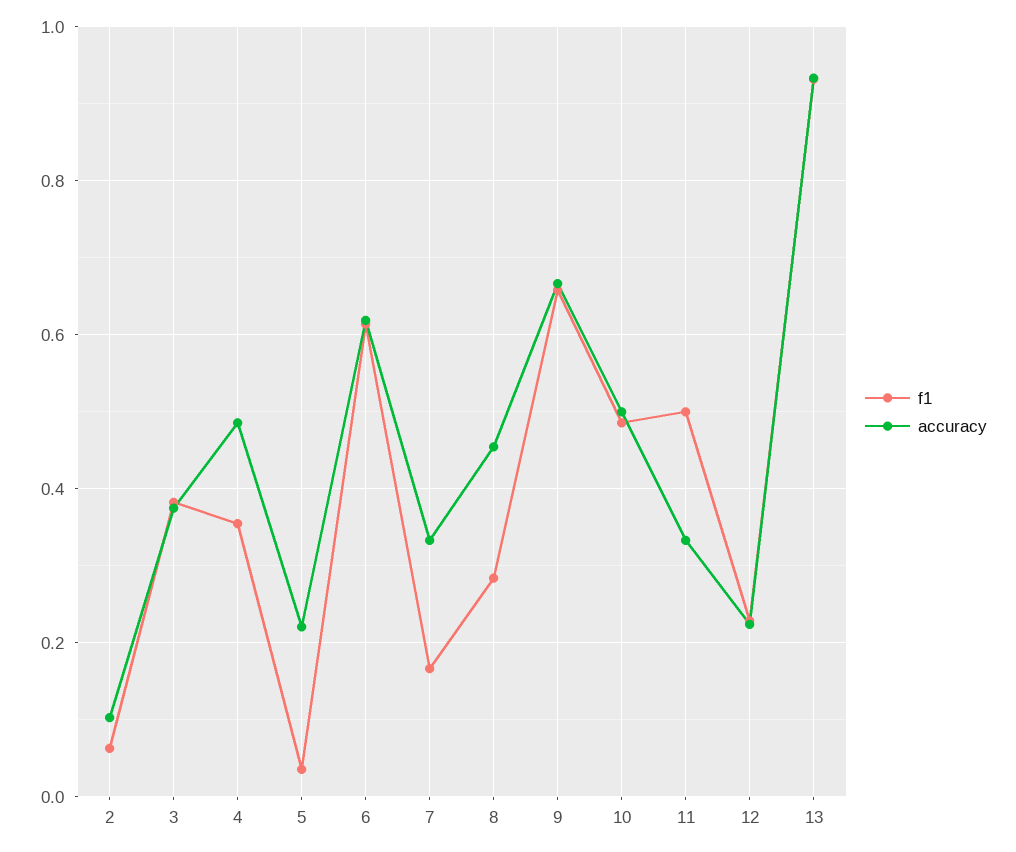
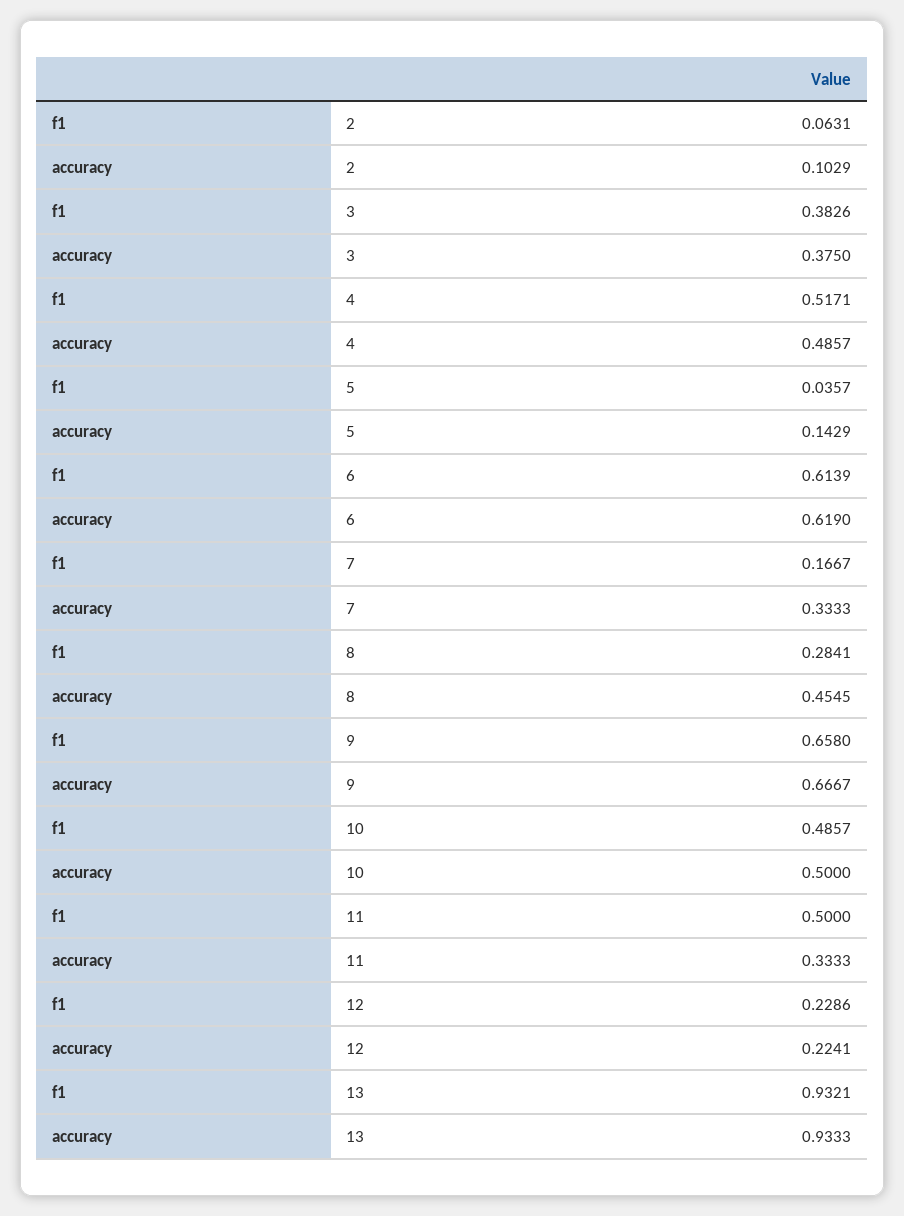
  {
    "f1": {
      "2": 0.0631,
      "3": 0.3826,
-     "4": 0.36,
+     "4": 0.5171,
      "5": 0.0357,
      "6": 0.6139,
      "7": 0.1667,
      "8": 0.2841,
      "9": 0.658,
      "10": 0.4857,
      "11": 0.5,
      "12": 0.2286,
      "13": 0.9321
    },
    "accuracy": {
      "2": 0.1029,
      "3": 0.375,
      "4": 0.4857,
-     "5": 0.22,
+     "5": 0.1429,
      "6": 0.619,
      "7": 0.3333,
      "8": 0.4545,
      "9": 0.6667,
      "10": 0.5,
      "11": 0.3333,
      "12": 0.2241,
      "13": 0.9333
    }
  }

